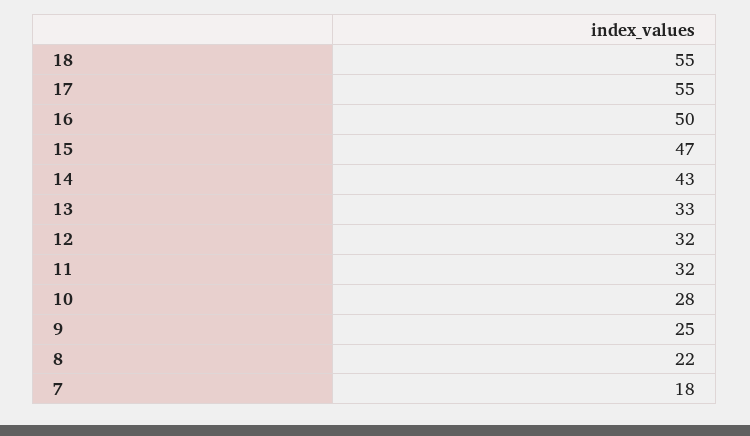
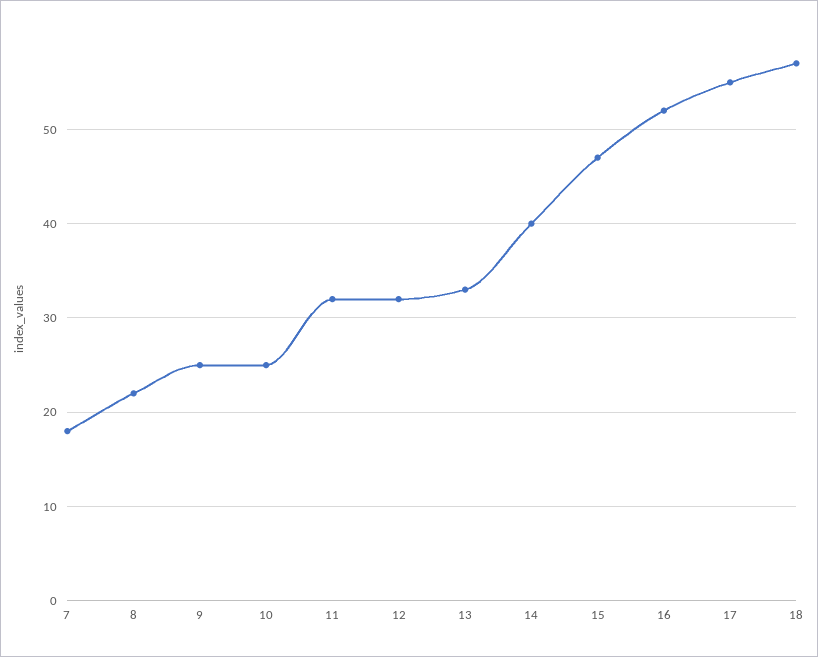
  {
-   "18": 55,
+   "18": 57,
    "17": 55,
-   "16": 50,
+   "16": 52,
    "15": 47,
-   "14": 43,
+   "14": 40,
    "13": 33,
    "12": 32,
    "11": 32,
-   "10": 28,
+   "10": 25,
    "9": 25,
    "8": 22,
    "7": 18
  }

